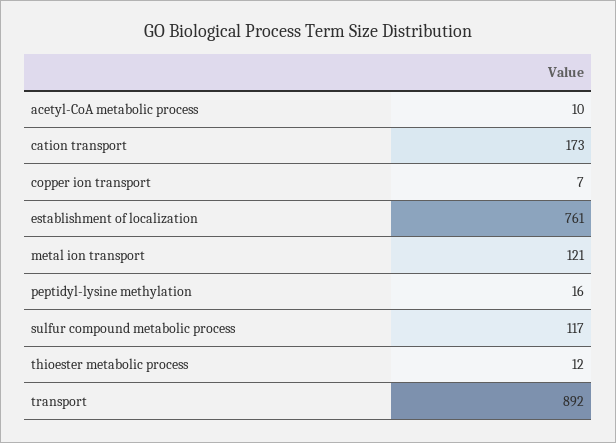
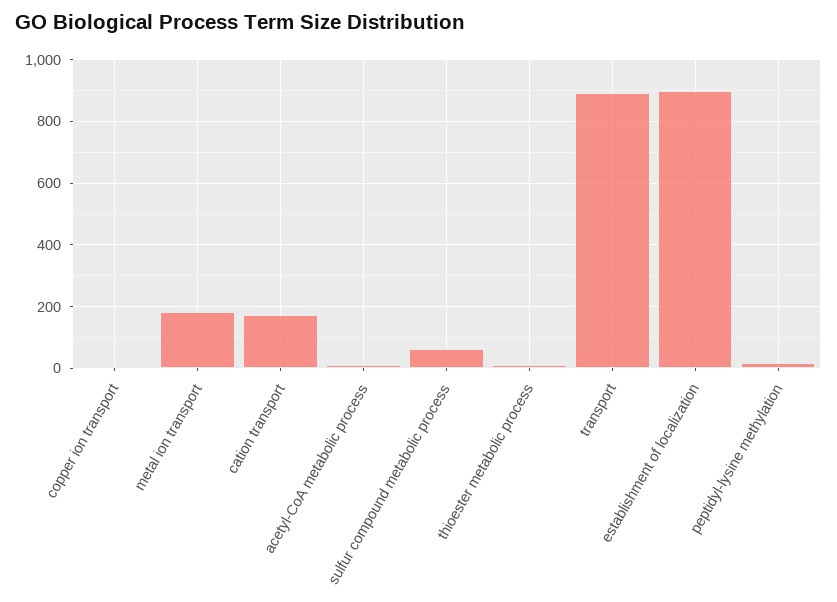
  {
    "acetyl-CoA metabolic process": 10,
    "cation transport": 173,
    "copper ion transport": 7,
-   "establishment of localization": 761,
+   "establishment of localization": 900,
-   "metal ion transport": 121,
+   "metal ion transport": 180,
    "peptidyl-lysine methylation": 16,
-   "sulfur compound metabolic process": 117,
+   "sulfur compound metabolic process": 60,
    "thioester metabolic process": 12,
    "transport": 892
  }

